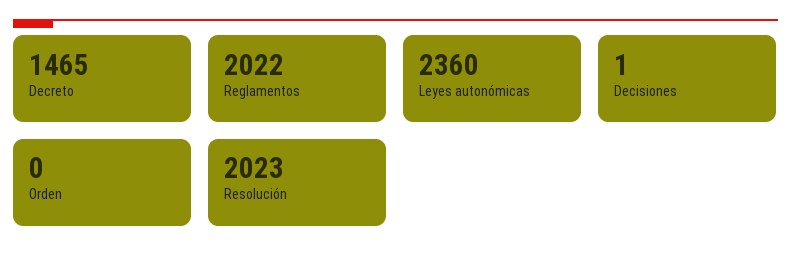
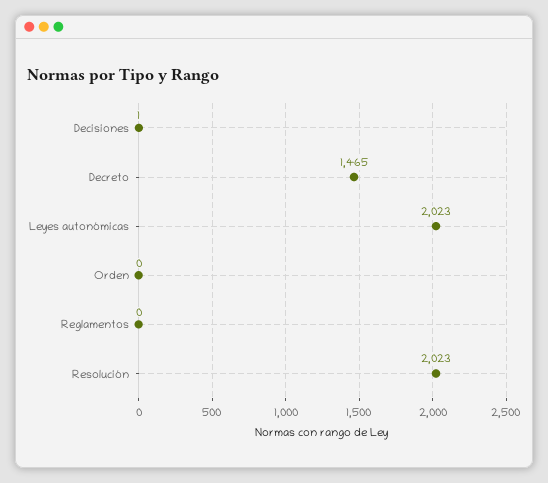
  {
    "Decreto": 1465,
-   "Reglamentos": 2022,
+   "Reglamentos": 0,
-   "Leyes autonómicas": 2360,
+   "Leyes autonómicas": 2023,
    "Decisiones": 1,
    "Orden": 0,
    "Resolución": 2023
  }

